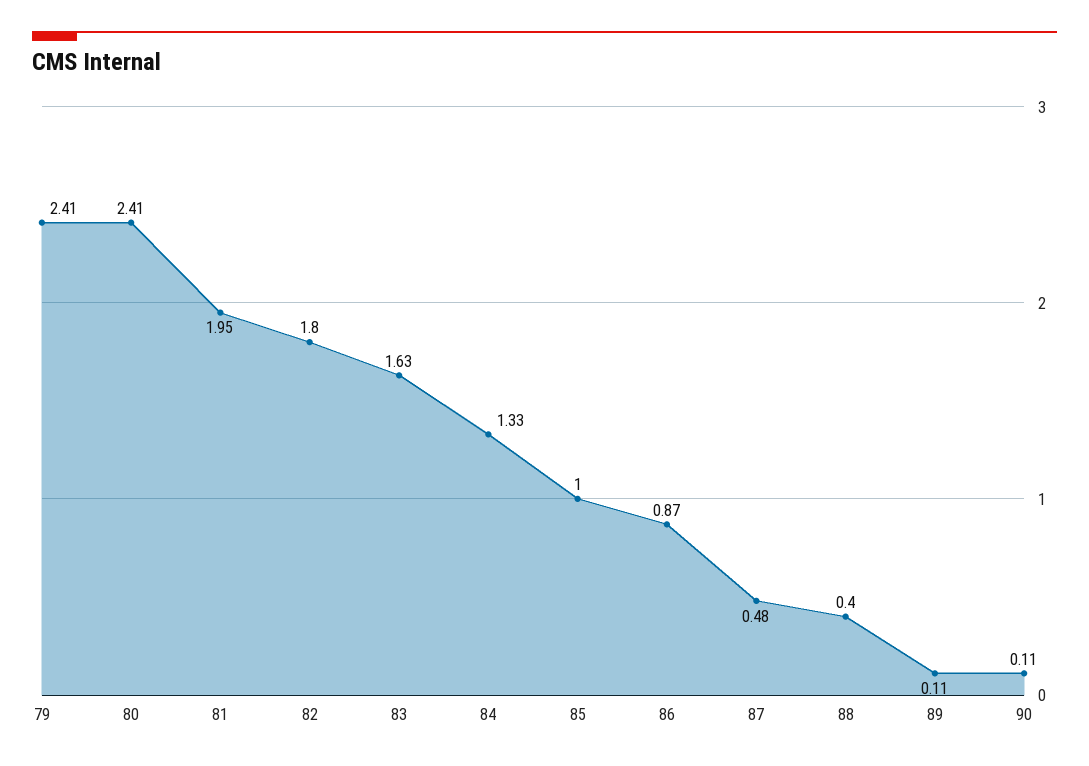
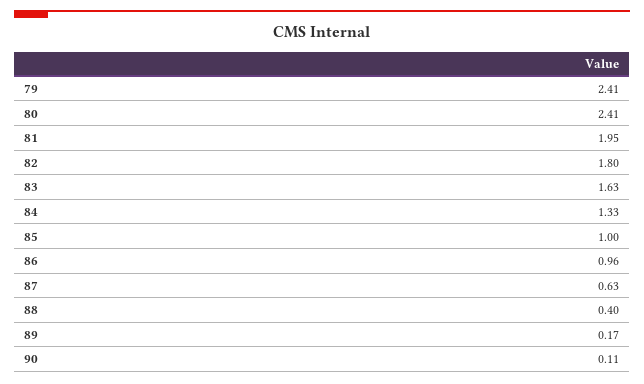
  {
    "79": 2.41,
    "80": 2.41,
    "81": 1.95,
    "82": 1.8,
    "83": 1.63,
    "84": 1.33,
    "85": 1,
-   "86": 0.87,
+   "86": 0.96,
-   "87": 0.48,
+   "87": 0.63,
    "88": 0.4,
-   "89": 0.11,
+   "89": 0.17,
    "90": 0.11
  }

